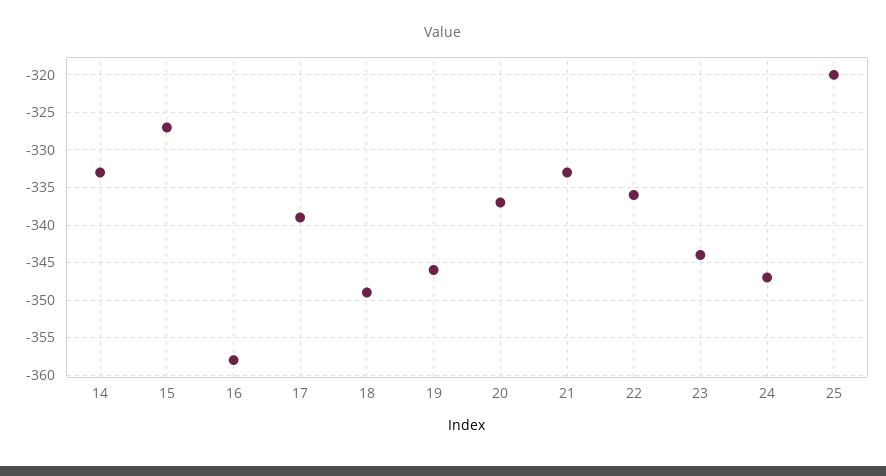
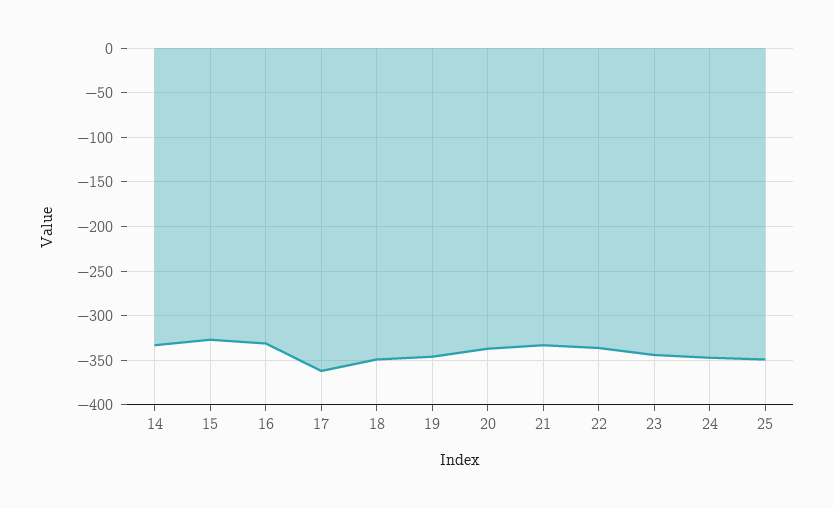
  {
    "14": -333,
    "15": -327,
-   "16": -358,
+   "16": -330,
-   "17": -339,
+   "17": -360,
    "18": -349,
    "19": -346,
    "20": -337,
    "21": -333,
    "22": -336,
    "23": -344,
    "24": -347,
-   "25": -320
+   "25": -350
  }

